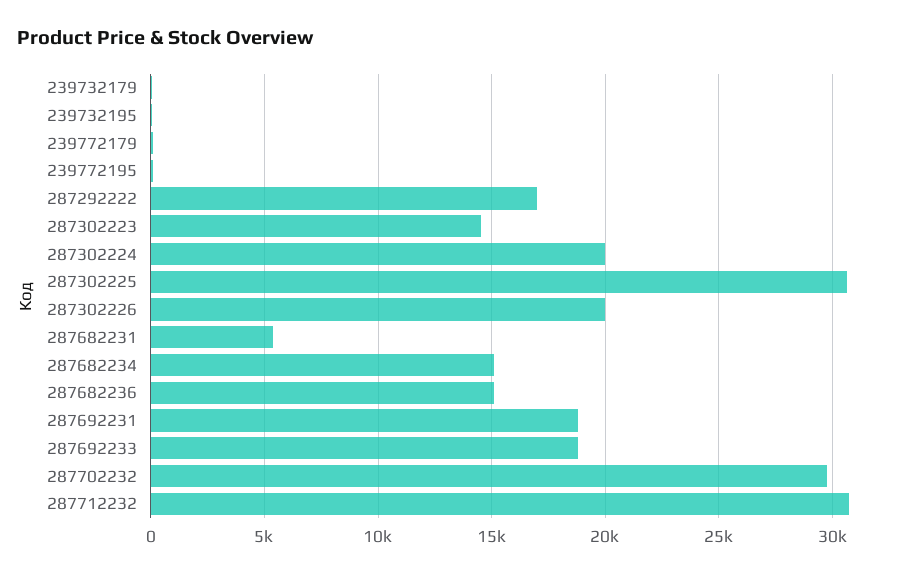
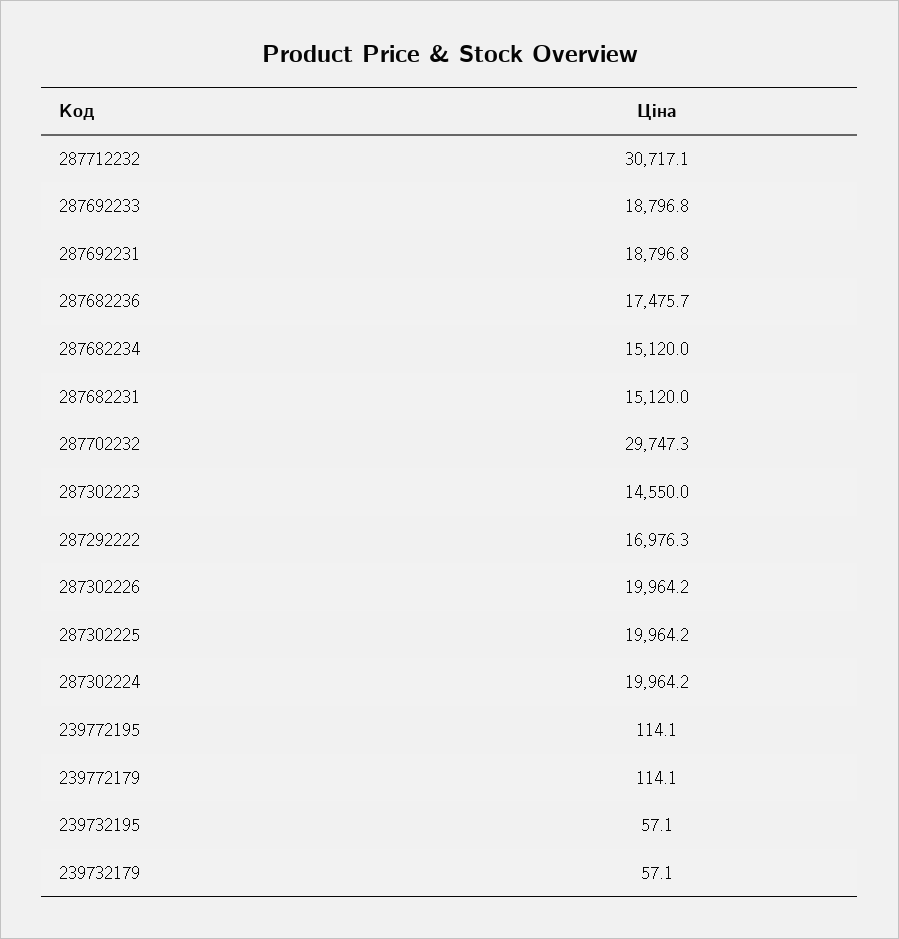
  {
    "239732179": 57.1,
    "239732195": 57.1,
    "239772179": 114.1,
    "239772195": 114.1,
    "287292222": 16976.3,
    "287302223": 14550,
    "287302224": 19964.2,
-   "287302225": 30500,
+   "287302225": 19964.2,
    "287302226": 19964.2,
-   "287682231": 5500,
+   "287682231": 15120,
    "287682234": 15120,
-   "287682236": 15000,
+   "287682236": 17475.7,
    "287692231": 18796.8,
    "287692233": 18796.8,
    "287702232": 29747.3,
    "287712232": 30717.1
  }

